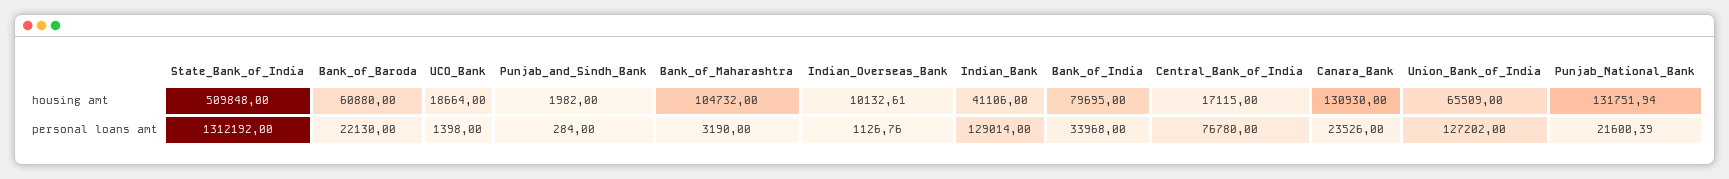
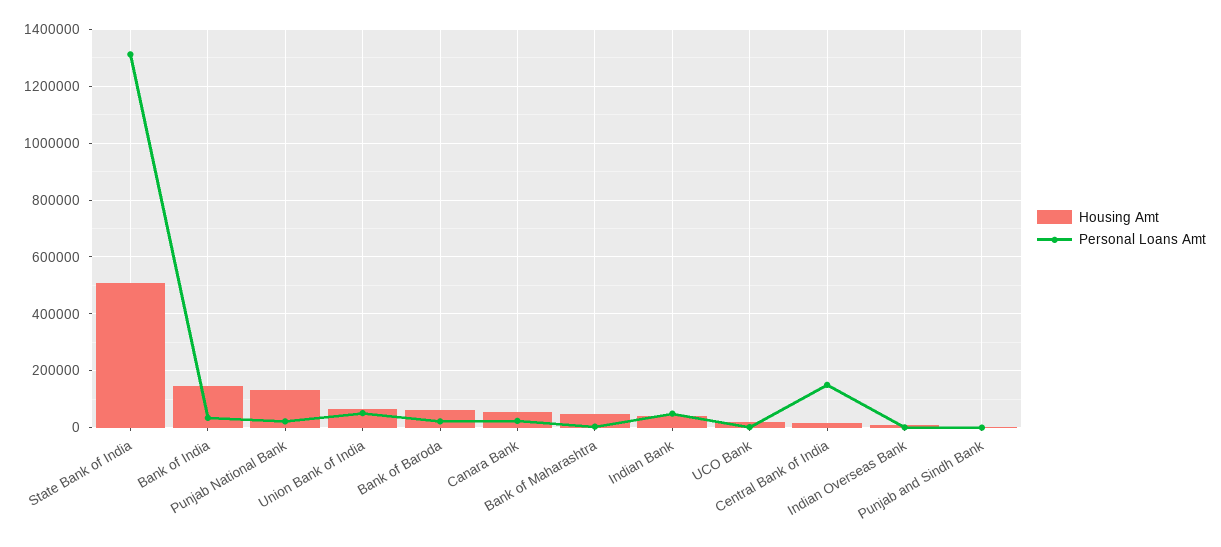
  {
    "housing amt": {
      "State_Bank_of_India": 509848,
      "Bank_of_Baroda": 60880,
      "UCO_Bank": 18664,
      "Punjab_and_Sindh_Bank": 1982,
-     "Bank_of_Maharashtra": 104732,
+     "Bank_of_Maharashtra": 50000,
      "Indian_Overseas_Bank": 10132.61,
      "Indian_Bank": 41106,
-     "Bank_of_India": 79695,
+     "Bank_of_India": 150000,
      "Central_Bank_of_India": 17115,
-     "Canara_Bank": 130930,
+     "Canara_Bank": 50000,
      "Union_Bank_of_India": 65509,
      "Punjab_National_Bank": 131751.94
    },
    "personal loans amt": {
      "State_Bank_of_India": 1312192,
      "Bank_of_Baroda": 22130,
      "UCO_Bank": 1398,
      "Punjab_and_Sindh_Bank": 284,
      "Bank_of_Maharashtra": 3190,
      "Indian_Overseas_Bank": 1126.76,
-     "Indian_Bank": 129014,
+     "Indian_Bank": 50000,
      "Bank_of_India": 33968,
-     "Central_Bank_of_India": 76780,
+     "Central_Bank_of_India": 150000,
      "Canara_Bank": 23526,
-     "Union_Bank_of_India": 127202,
+     "Union_Bank_of_India": 50000,
      "Punjab_National_Bank": 21600.39
    }
  }

